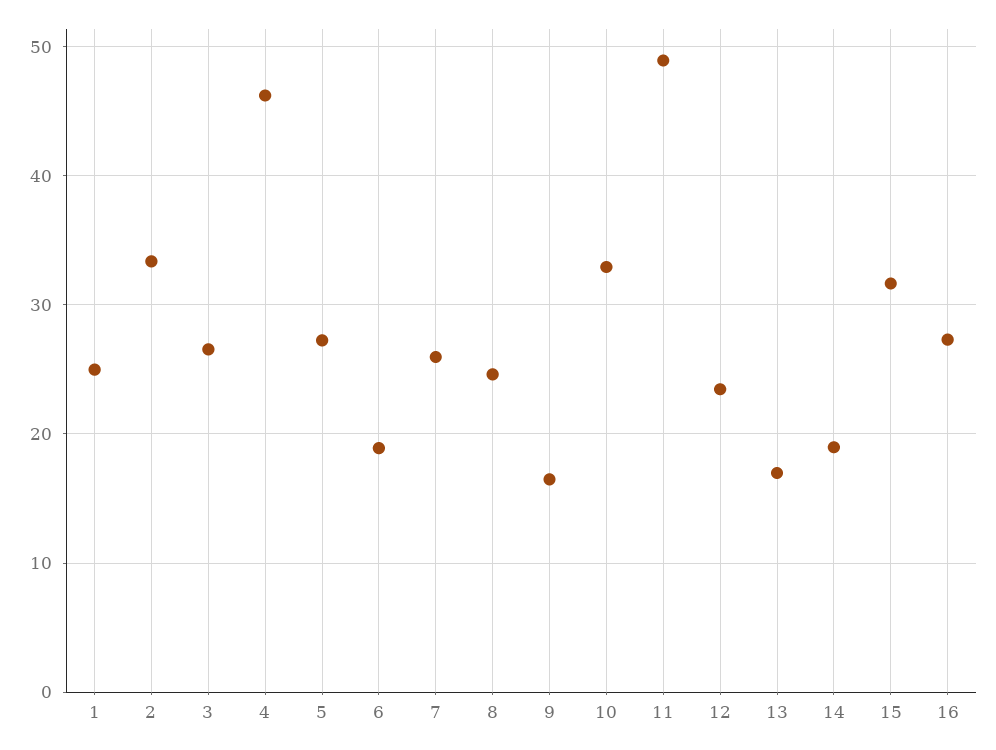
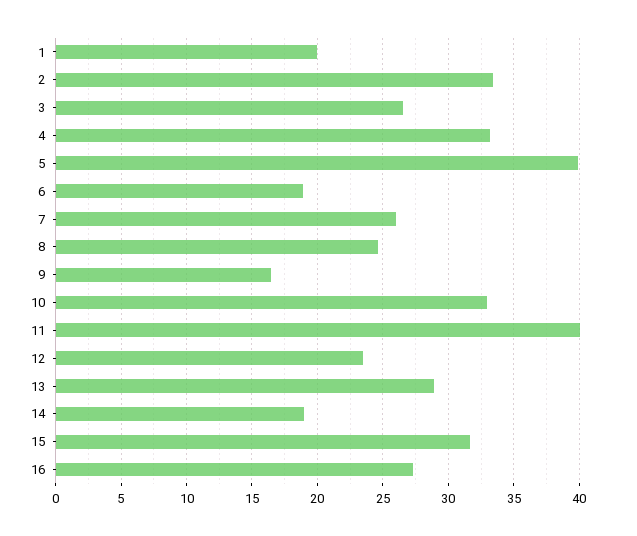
  {
-   "1": 25,
+   "1": 20,
    "2": 33.5,
    "3": 26.5,
-   "4": 46,
+   "4": 33,
-   "5": 27,
+   "5": 40,
    "6": 19,
    "7": 26,
    "8": 24.5,
    "9": 16.5,
    "10": 33,
-   "11": 49,
+   "11": 40,
    "12": 23.5,
-   "13": 17,
+   "13": 29,
    "14": 19,
    "15": 31.5,
    "16": 27.5
  }

